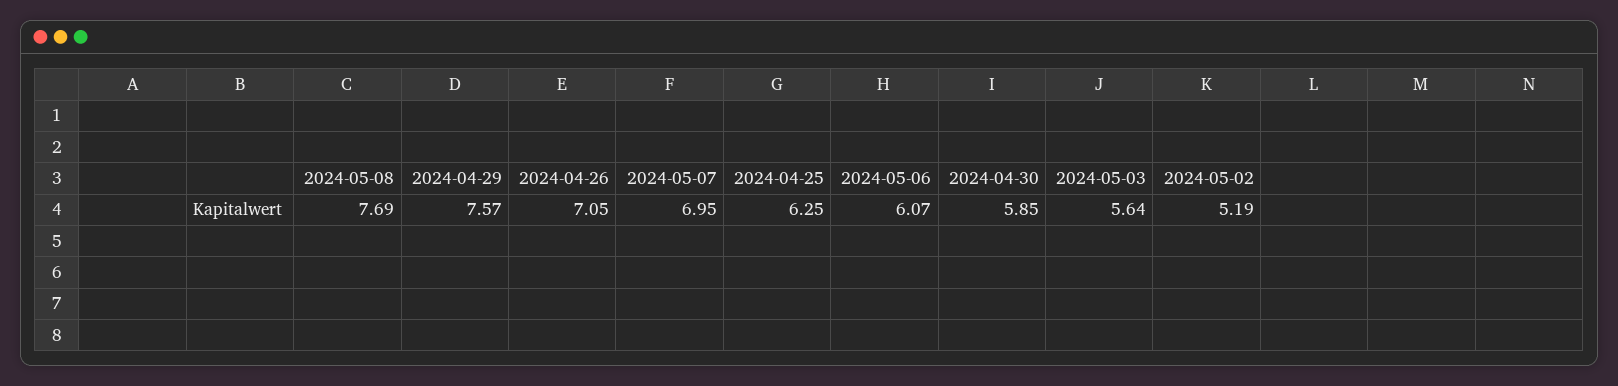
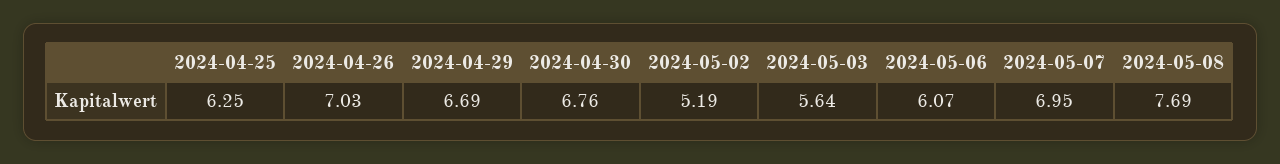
  {
    "2024-05-08": 7.69,
-   "2024-04-29": 7.57,
+   "2024-04-29": 6.69,
-   "2024-04-26": 7.05,
+   "2024-04-26": 7.03,
    "2024-05-07": 6.95,
    "2024-04-25": 6.25,
    "2024-05-06": 6.07,
-   "2024-04-30": 5.85,
+   "2024-04-30": 6.76,
    "2024-05-03": 5.64,
    "2024-05-02": 5.19
  }

